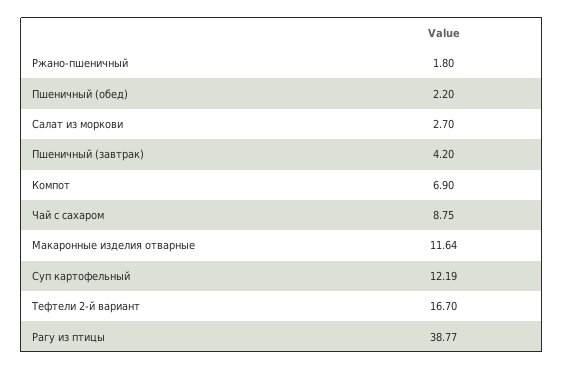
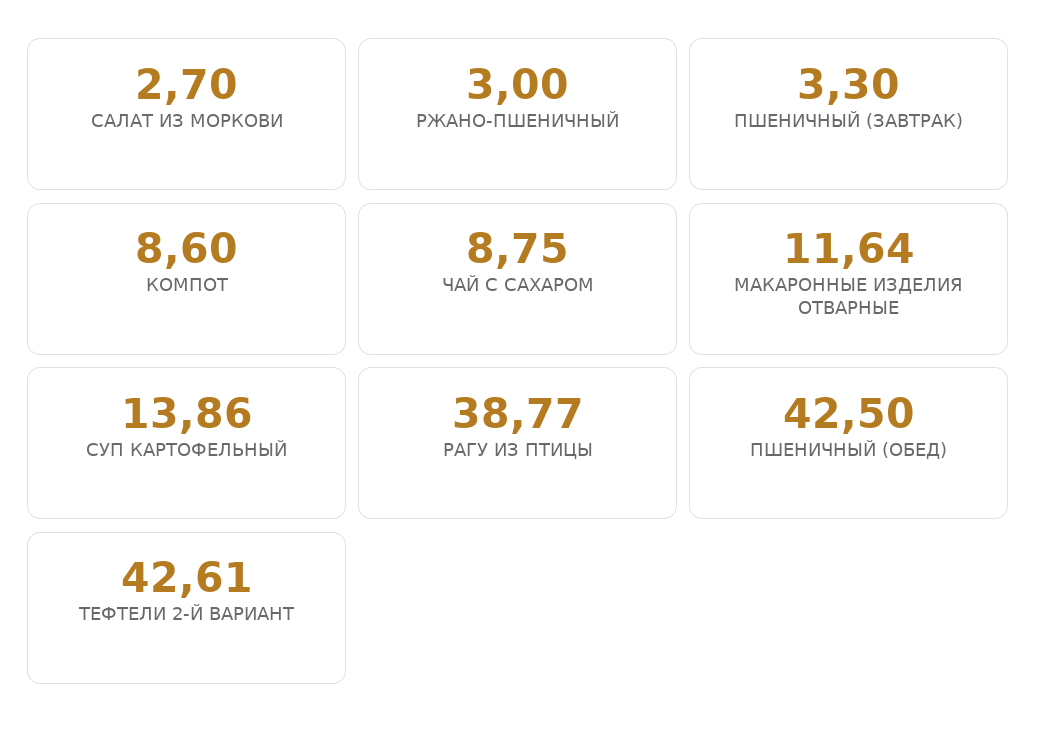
  {
-   "Ржано-пшеничный": 1.8,
+   "Ржано-пшеничный": 3,
-   "Пшеничный (обед)": 2.2,
+   "Пшеничный (обед)": 42.5,
    "Салат из моркови": 2.7,
-   "Пшеничный (завтрак)": 4.2,
+   "Пшеничный (завтрак)": 3.3,
-   "Компот": 6.9,
+   "Компот": 8.6,
    "Чай с сахаром": 8.75,
    "Макаронные изделия отварные": 11.64,
-   "Суп картофельный": 12.19,
+   "Суп картофельный": 13.86,
-   "Тефтели 2-й вариант": 16.7,
+   "Тефтели 2-й вариант": 42.61,
    "Рагу из птицы": 38.77
  }

